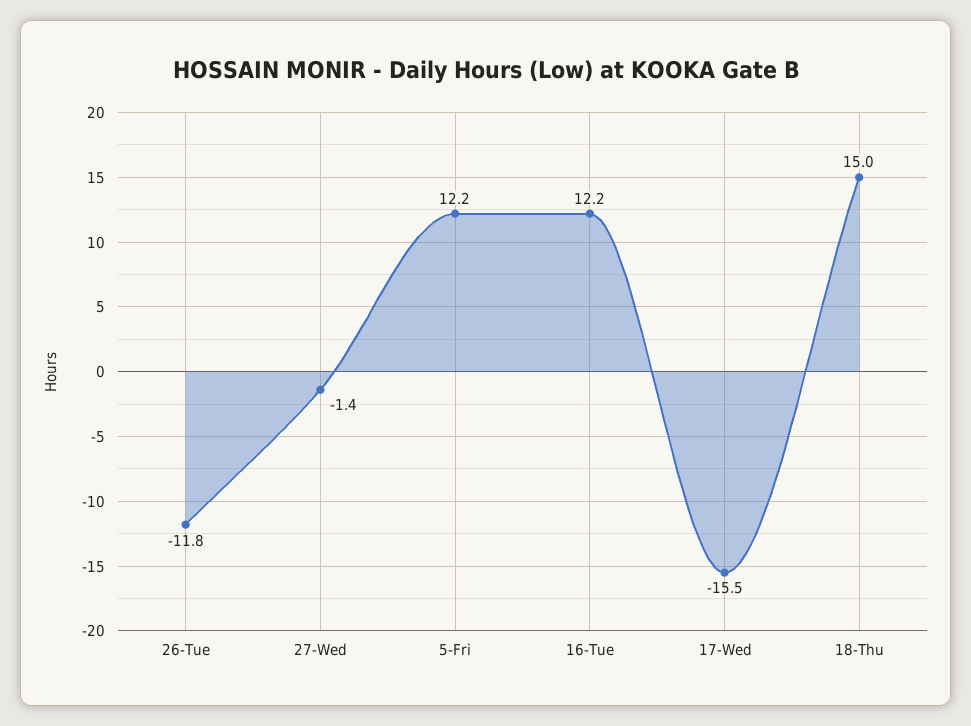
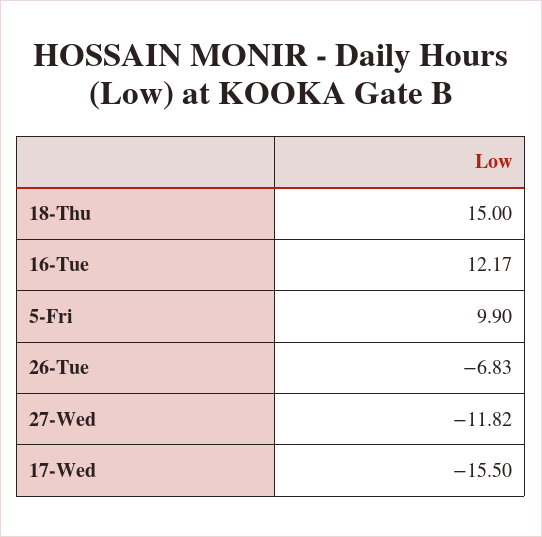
  {
-   "26-Tue": -11.8,
+   "26-Tue": -6.83,
-   "27-Wed": -1.4,
+   "27-Wed": -11.82,
-   "5-Fri": 12.2,
+   "5-Fri": 9.9,
    "16-Tue": 12.17,
    "17-Wed": -15.5,
    "18-Thu": 15
  }

